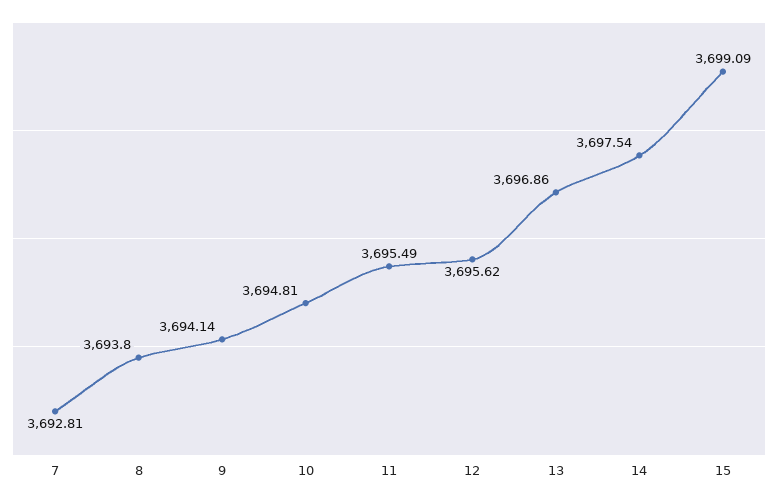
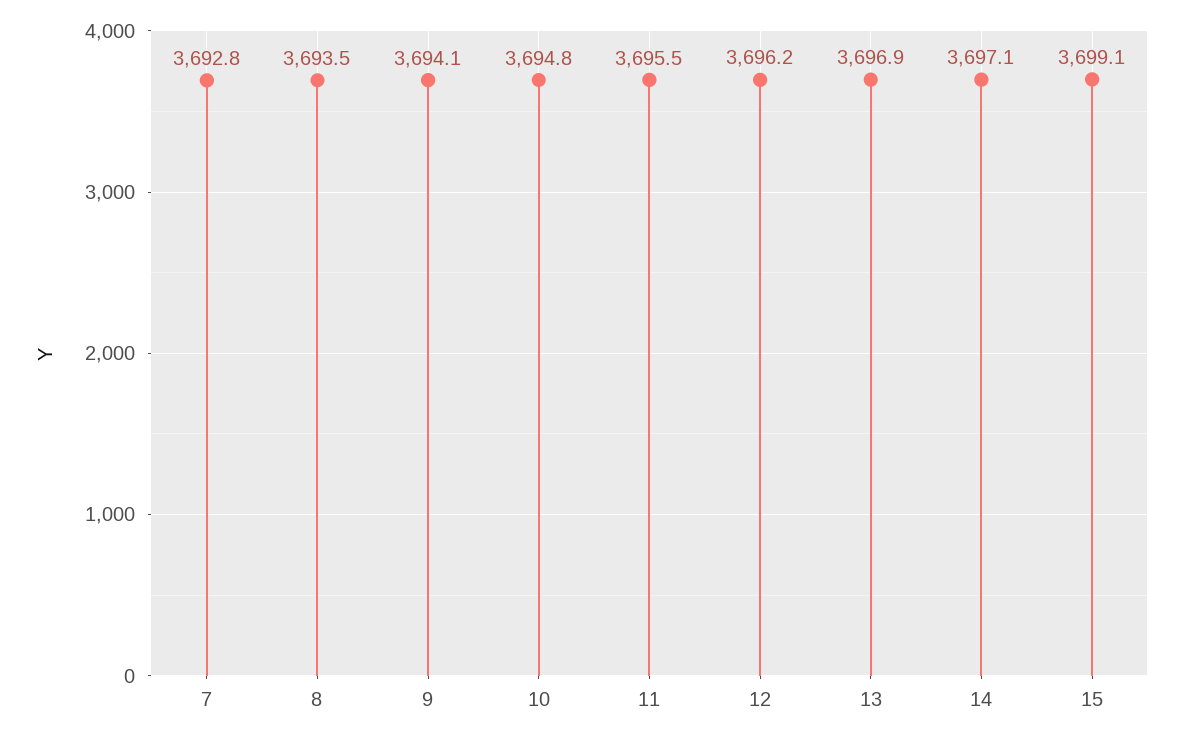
  {
    "7": 3692.81,
-   "8": 3693.8,
+   "8": 3693.5,
    "9": 3694.14,
    "10": 3694.81,
    "11": 3695.49,
-   "12": 3695.62,
+   "12": 3696.2,
    "13": 3696.86,
-   "14": 3697.54,
+   "14": 3697.1,
    "15": 3699.09
  }

